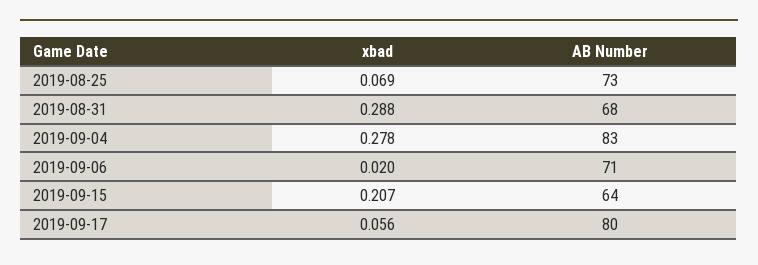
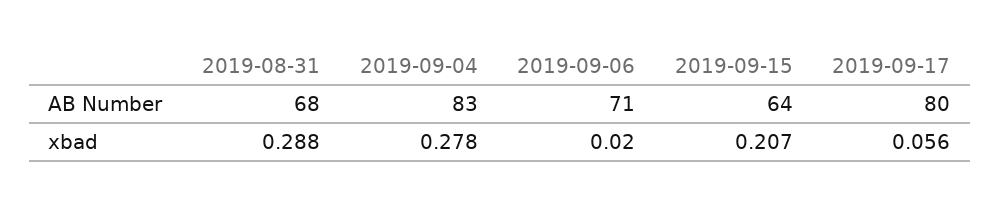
  {
    "xbad": {
-     "2019-08-25": 0.069,
      "2019-08-31": 0.288,
      "2019-09-04": 0.278,
      "2019-09-06": 0.02,
      "2019-09-15": 0.207,
      "2019-09-17": 0.056
    },
    "AB Number": {
-     "2019-08-25": 73,
      "2019-08-31": 68,
      "2019-09-04": 83,
      "2019-09-06": 71,
      "2019-09-15": 64,
      "2019-09-17": 80
    }
  }

